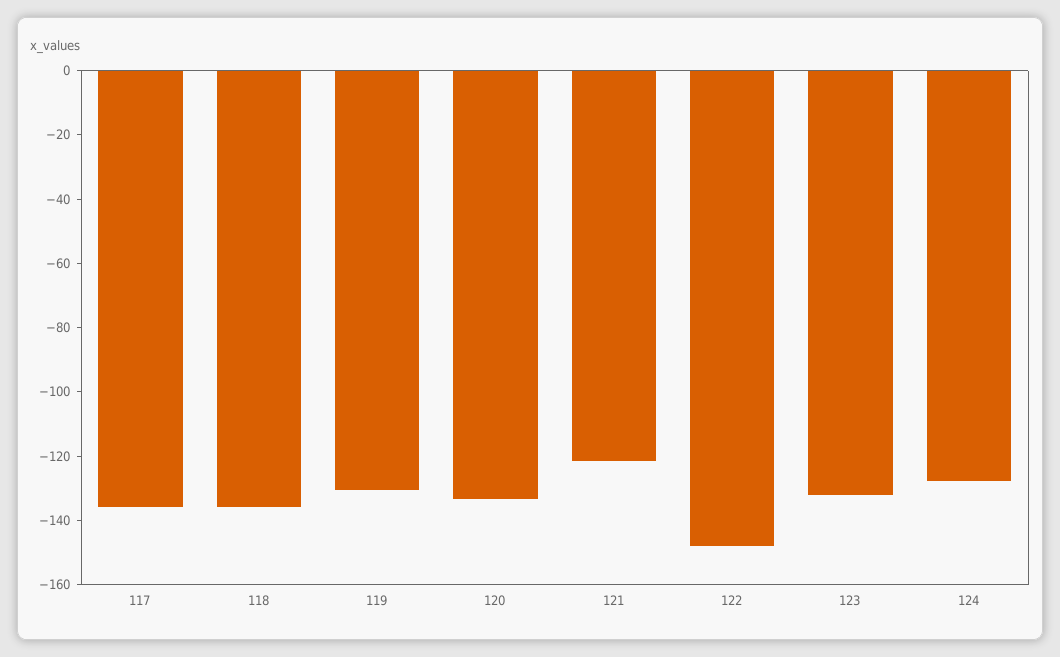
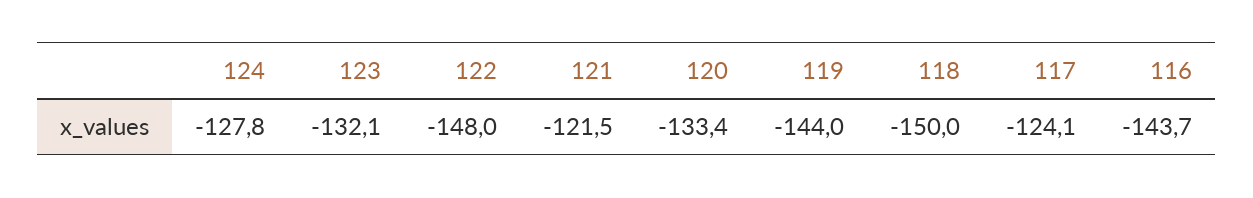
  {
-   "117": -135,
+   "117": -124.1,
-   "118": -135,
+   "118": -150,
-   "119": -130,
+   "119": -144,
    "120": -133.4,
    "121": -121.5,
    "122": -148,
    "123": -132.1,
-   "124": -127.8
+   "124": -127.8,
+   "116": -143.7
  }

